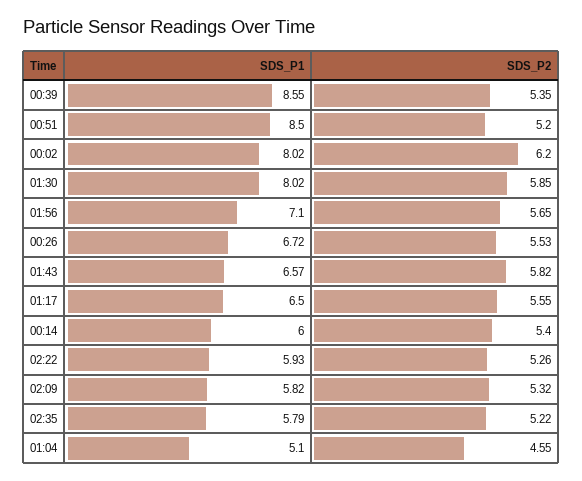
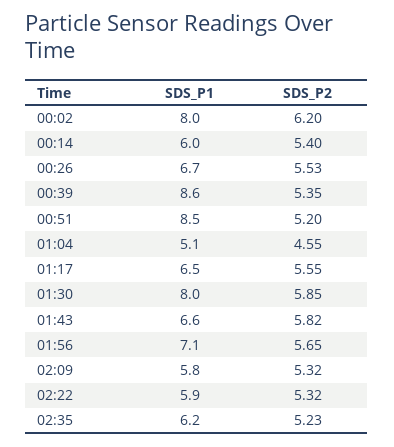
  {
    "SDS_P1": {
      "00:39": 8.55,
      "00:51": 8.5,
      "00:02": 8.02,
      "01:30": 8.02,
      "01:56": 7.1,
      "00:26": 6.72,
      "01:43": 6.57,
      "01:17": 6.5,
      "00:14": 6,
      "02:22": 5.93,
      "02:09": 5.82,
-     "02:35": 5.79,
+     "02:35": 6.2,
      "01:04": 5.1
    },
    "SDS_P2": {
      "00:39": 5.35,
      "00:51": 5.2,
      "00:02": 6.2,
      "01:30": 5.85,
      "01:56": 5.65,
      "00:26": 5.53,
      "01:43": 5.82,
      "01:17": 5.55,
      "00:14": 5.4,
-     "02:22": 5.26,
+     "02:22": 5.32,
      "02:09": 5.32,
-     "02:35": 5.22,
+     "02:35": 5.23,
      "01:04": 4.55
    }
  }

